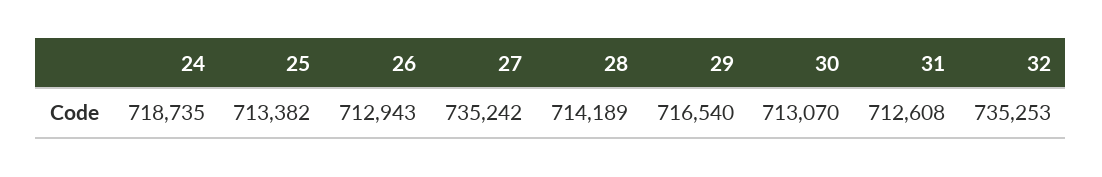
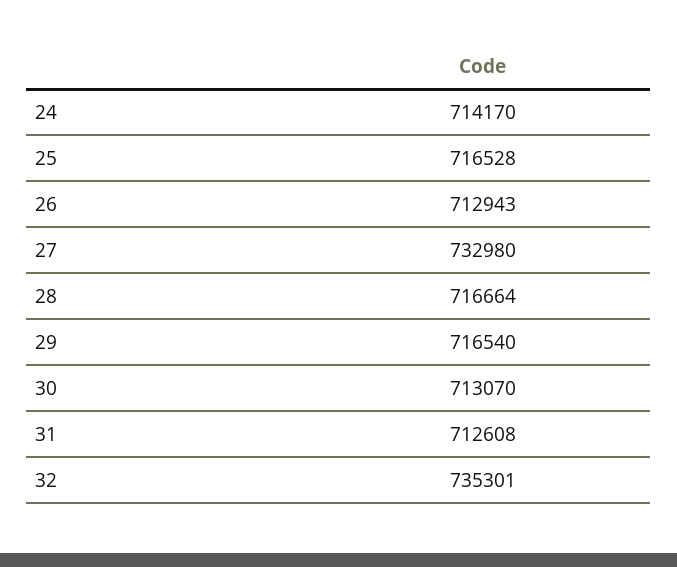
  {
-   "24": 718735,
+   "24": 714170,
-   "25": 713382,
+   "25": 716528,
    "26": 712943,
-   "27": 735242,
+   "27": 732980,
-   "28": 714189,
+   "28": 716664,
    "29": 716540,
    "30": 713070,
    "31": 712608,
-   "32": 735253
+   "32": 735301
  }

